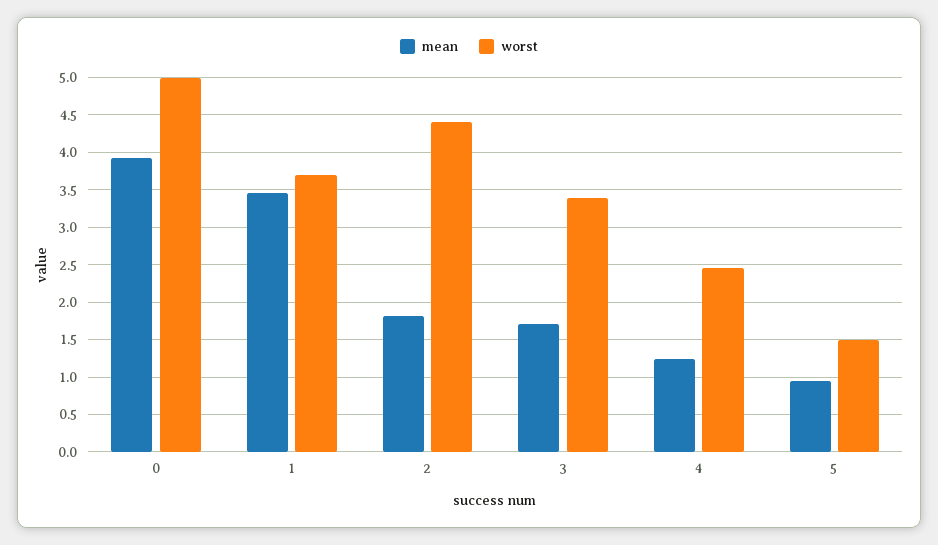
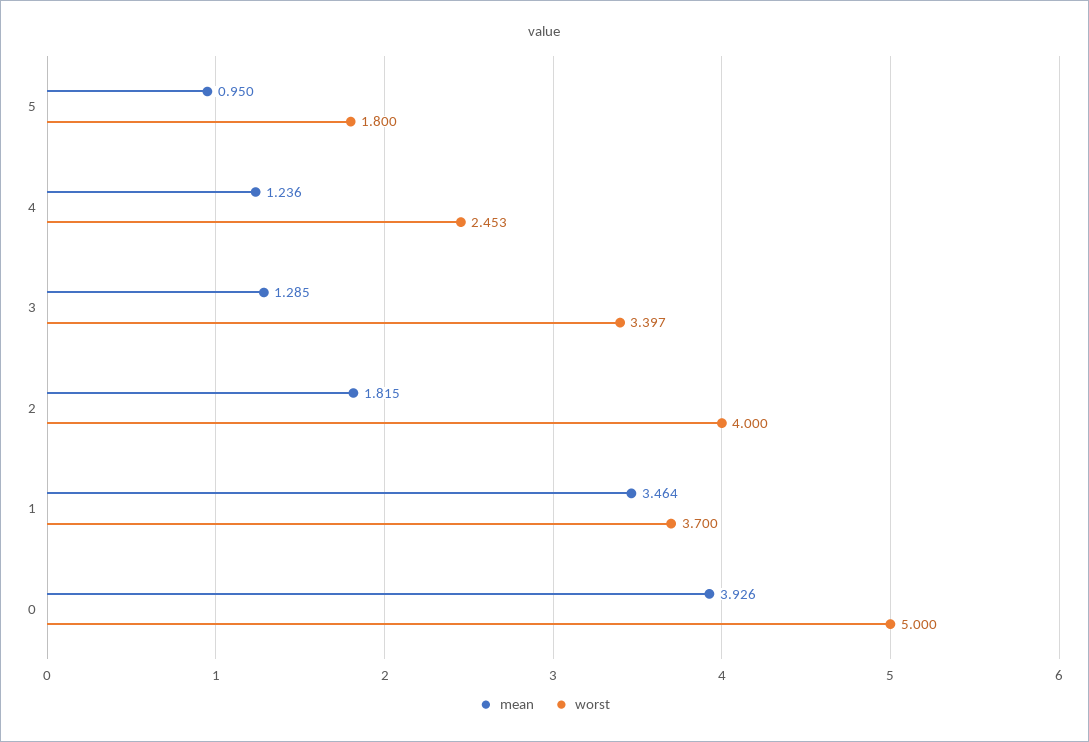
  {
    "mean": {
      "0": 3.926,
      "1": 3.464,
      "2": 1.815,
-     "3": 1.7,
+     "3": 1.285,
      "4": 1.236,
      "5": 0.95
    },
    "worst": {
      "0": 5,
      "1": 3.7,
-     "2": 4.4,
+     "2": 4,
      "3": 3.397,
      "4": 2.453,
-     "5": 1.5
+     "5": 1.8
    }
  }

